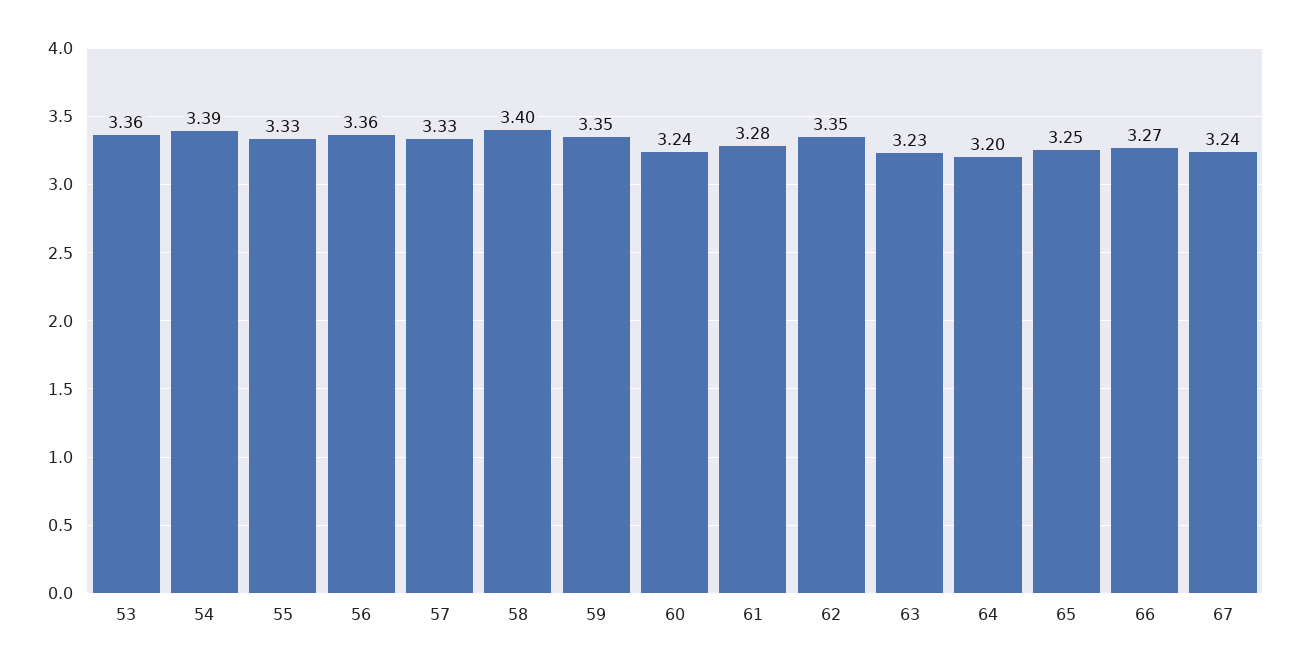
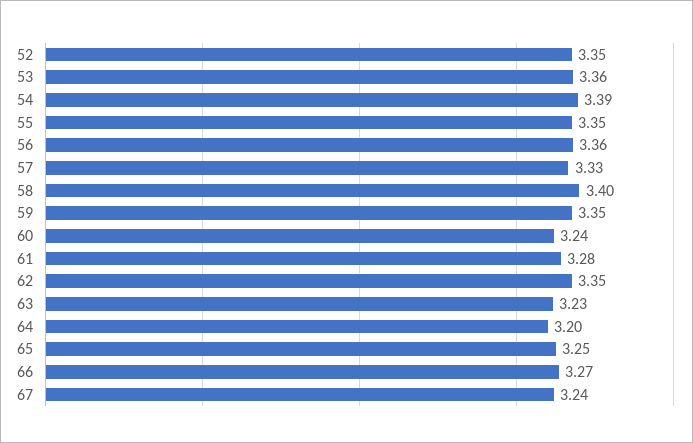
  {
    "53": 3.36,
    "54": 3.39,
-   "55": 3.33,
+   "55": 3.35,
    "56": 3.36,
    "57": 3.33,
    "58": 3.4,
    "59": 3.35,
    "60": 3.24,
    "61": 3.28,
    "62": 3.35,
    "63": 3.23,
    "64": 3.2,
    "65": 3.25,
    "66": 3.27,
-   "67": 3.24
+   "67": 3.24,
+   "52": 3.35
  }

